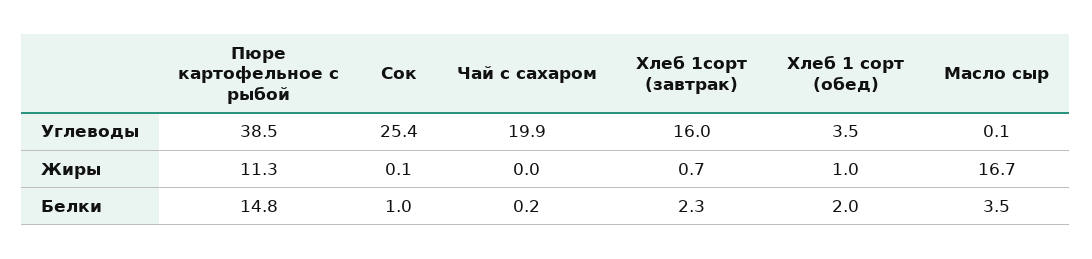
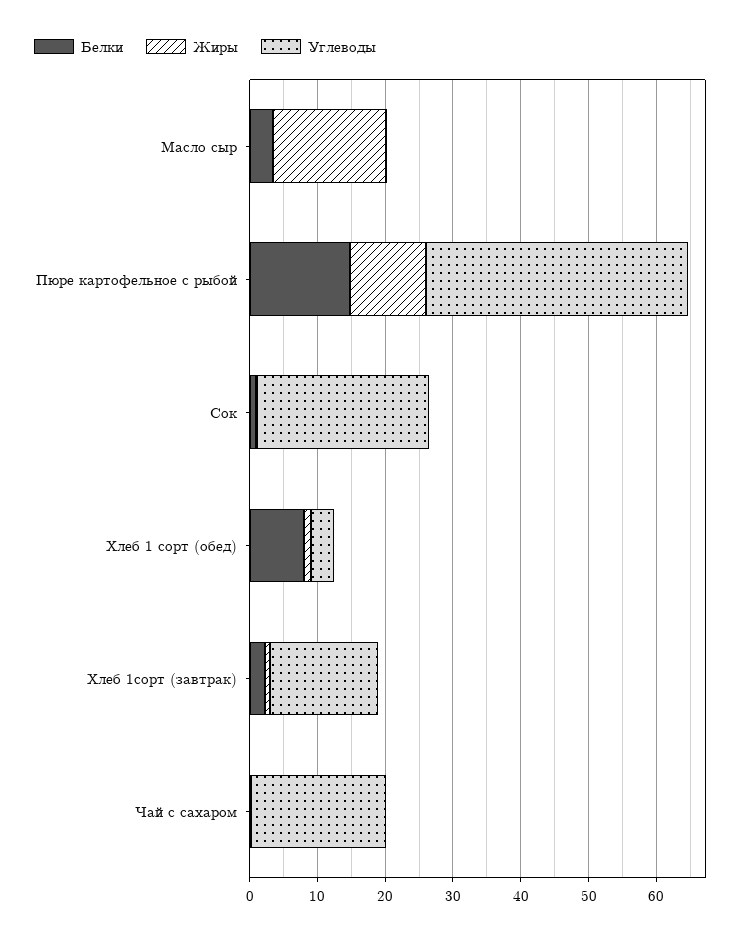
  {
    "Углеводы": {
      "Пюре картофельное с рыбой": 38.5,
      "Сок": 25.4,
      "Чай с сахаром": 19.9,
      "Хлеб 1сорт (завтрак)": 16,
      "Хлеб 1 сорт (обед)": 3.5,
      "Масло сыр": 0.1
    },
    "Жиры": {
      "Пюре картофельное с рыбой": 11.3,
      "Сок": 0.1,
      "Чай с сахаром": 0,
      "Хлеб 1сорт (завтрак)": 0.7,
      "Хлеб 1 сорт (обед)": 1,
      "Масло сыр": 16.7
    },
    "Белки": {
      "Пюре картофельное с рыбой": 14.8,
      "Сок": 1,
      "Чай с сахаром": 0.2,
      "Хлеб 1сорт (завтрак)": 2.3,
-     "Хлеб 1 сорт (обед)": 2,
+     "Хлеб 1 сорт (обед)": 8,
      "Масло сыр": 3.5
    }
  }

